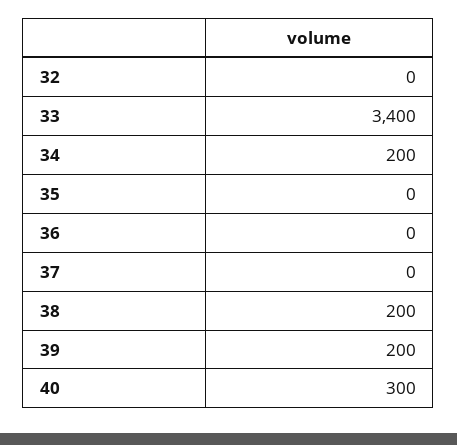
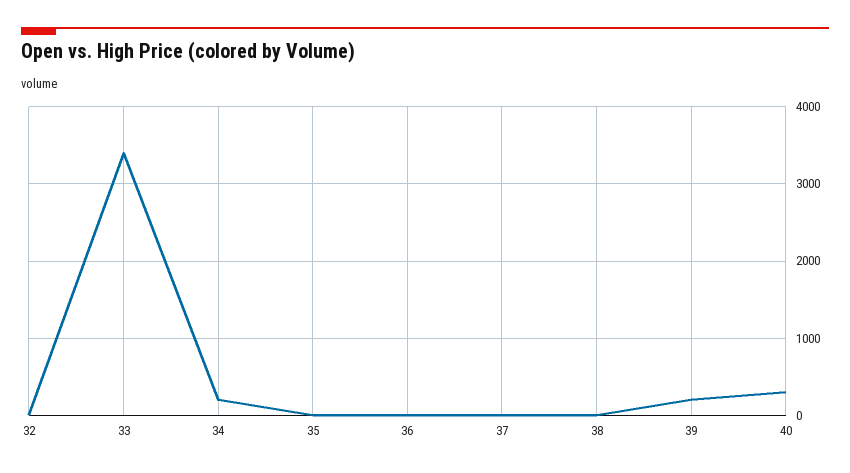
  {
    "32": 0,
    "33": 3400,
    "34": 200,
    "35": 0,
    "36": 0,
    "37": 0,
-   "38": 200,
+   "38": 0,
    "39": 200,
    "40": 300
  }

